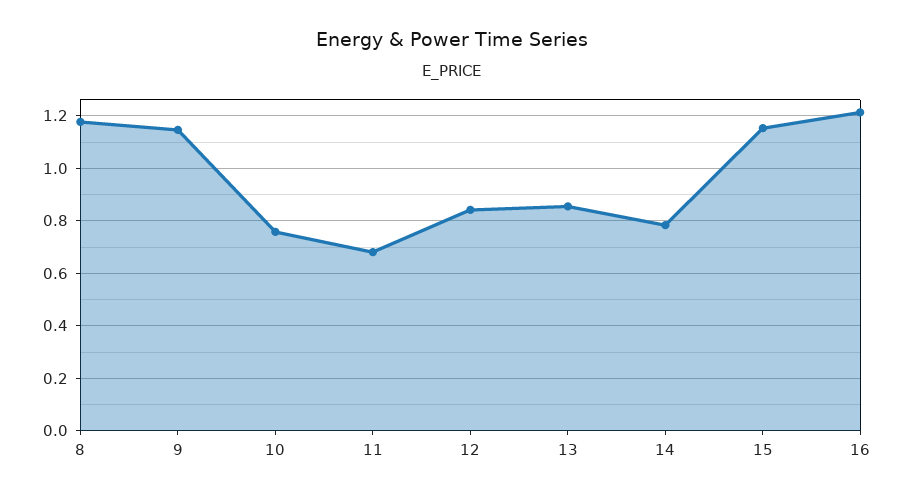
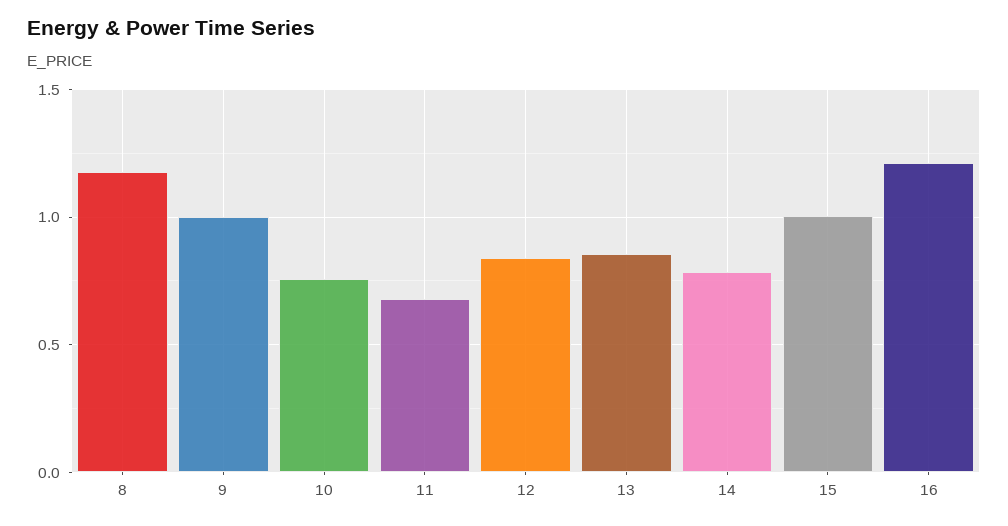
  {
    "8": 1.175,
-   "9": 1.15,
+   "9": 1,
    "10": 0.75,
    "11": 0.675,
    "12": 0.85,
    "13": 0.85,
    "14": 0.775,
-   "15": 1.15,
+   "15": 1,
    "16": 1.225
  }

